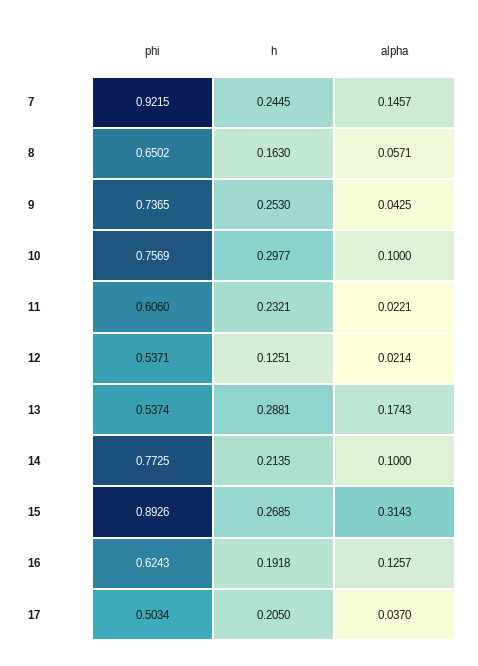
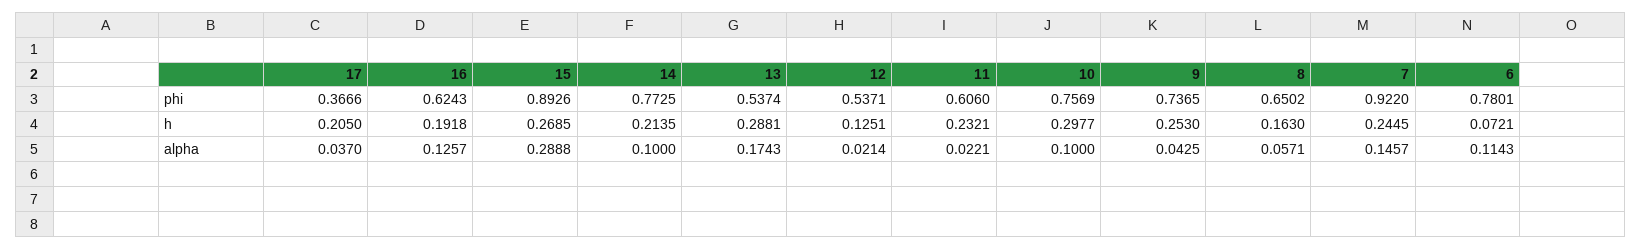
  {
    "phi": {
-     "7": 0.9215,
+     "7": 0.922,
      "8": 0.6502,
      "9": 0.7365,
      "10": 0.7569,
      "11": 0.606,
      "12": 0.5371,
      "13": 0.5374,
      "14": 0.7725,
      "15": 0.8926,
      "16": 0.6243,
-     "17": 0.5034
+     "17": 0.3666,
+     "6": 0.7801
    },
    "h": {
      "7": 0.2445,
      "8": 0.163,
      "9": 0.253,
      "10": 0.2977,
      "11": 0.2321,
      "12": 0.1251,
      "13": 0.2881,
      "14": 0.2135,
      "15": 0.2685,
      "16": 0.1918,
-     "17": 0.205
+     "17": 0.205,
+     "6": 0.0721
    },
    "alpha": {
      "7": 0.1457,
      "8": 0.0571,
      "9": 0.0425,
      "10": 0.1,
      "11": 0.0221,
      "12": 0.0214,
      "13": 0.1743,
      "14": 0.1,
-     "15": 0.3143,
+     "15": 0.2888,
      "16": 0.1257,
-     "17": 0.037
+     "17": 0.037,
+     "6": 0.1143
    }
  }

